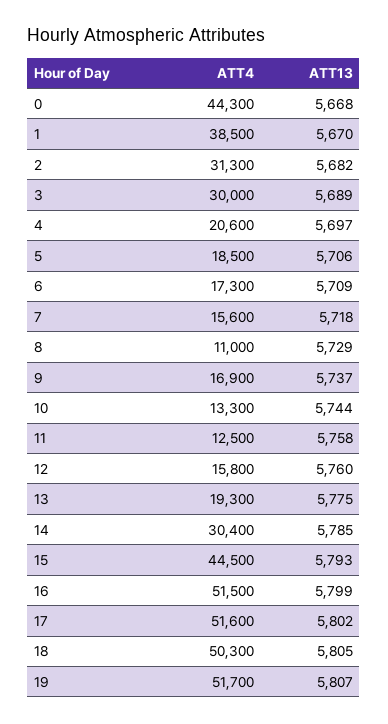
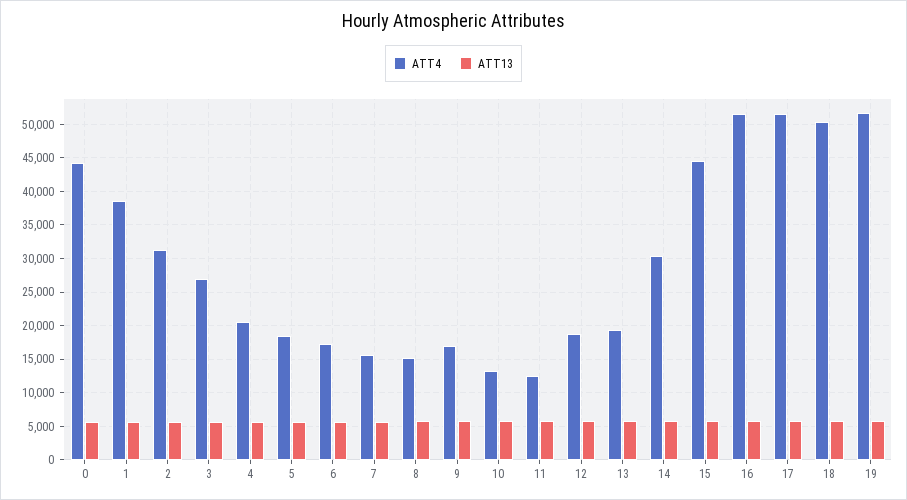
  {
    "ATT4": {
      "0": 44300,
      "1": 38500,
      "2": 31300,
-     "3": 30000,
+     "3": 27000,
      "4": 20600,
      "5": 18500,
      "6": 17300,
      "7": 15600,
-     "8": 11000,
+     "8": 15000,
      "9": 16900,
      "10": 13300,
      "11": 12500,
-     "12": 15800,
+     "12": 19000,
      "13": 19300,
      "14": 30400,
      "15": 44500,
      "16": 51500,
      "17": 51600,
      "18": 50300,
      "19": 51700
    },
    "ATT13": {
      "0": 5668,
      "1": 5670,
      "2": 5682,
      "3": 5689,
      "4": 5697,
      "5": 5706,
      "6": 5709,
      "7": 5718,
      "8": 5729,
      "9": 5737,
      "10": 5744,
      "11": 5758,
      "12": 5760,
      "13": 5775,
      "14": 5785,
      "15": 5793,
      "16": 5799,
      "17": 5802,
      "18": 5805,
      "19": 5807
    }
  }

